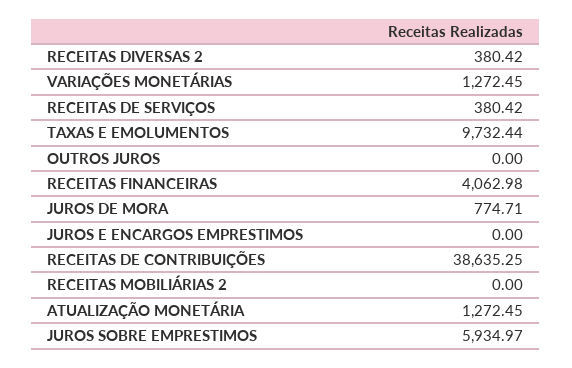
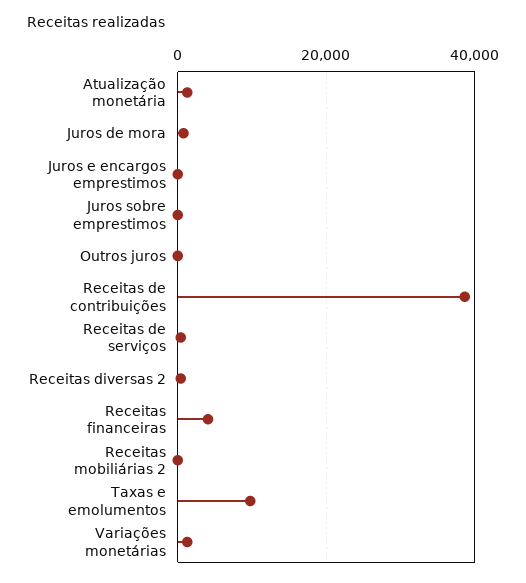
  {
    "RECEITAS DIVERSAS 2": 380.42,
    "VARIAÇÕES MONETÁRIAS": 1272.45,
    "RECEITAS DE SERVIÇOS": 380.42,
    "TAXAS E EMOLUMENTOS": 9732.44,
    "OUTROS JUROS": 0,
    "RECEITAS FINANCEIRAS": 4062.98,
    "JUROS DE MORA": 774.71,
    "JUROS E ENCARGOS EMPRESTIMOS": 0,
    "RECEITAS DE CONTRIBUIÇÕES": 38635.25,
    "RECEITAS MOBILIÁRIAS 2": 0,
    "ATUALIZAÇÃO MONETÁRIA": 1272.45,
-   "JUROS SOBRE EMPRESTIMOS": 5934.97
+   "JUROS SOBRE EMPRESTIMOS": 0
  }

